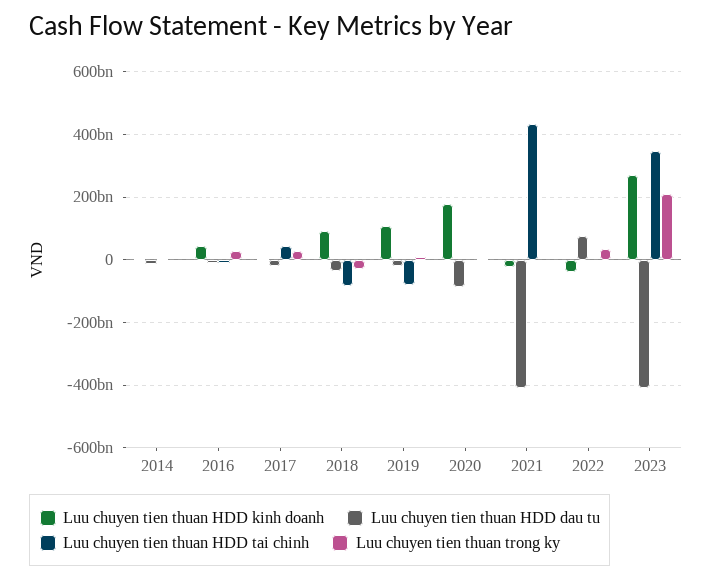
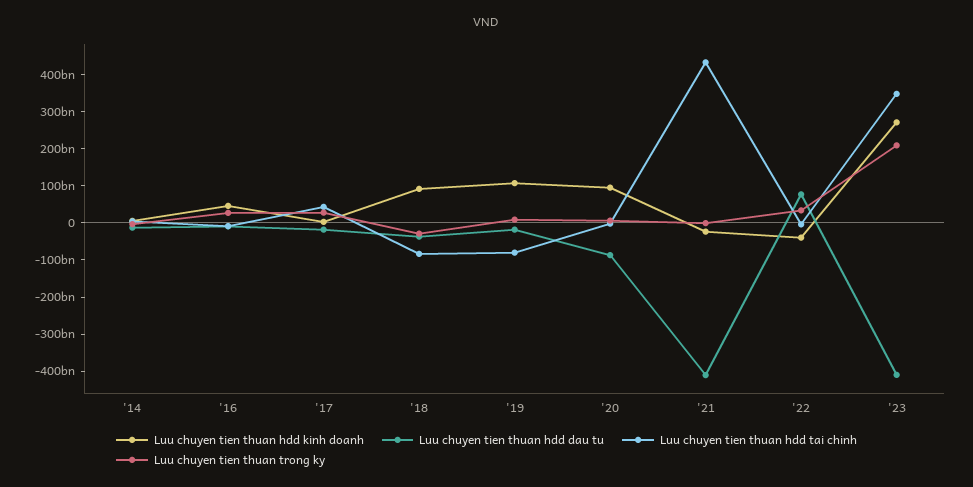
  {
    "Luu chuyen tien thuan HDD kinh doanh": {
      "2014": 0,
      "2016": 40000000000,
      "2017": 0,
      "2018": 100000000000,
      "2019": 100000000000,
-     "2020": 180000000000,
+     "2020": 100000000000,
      "2021": -20000000000,
      "2022": -40000000000,
      "2023": 280000000000
    },
    "Luu chuyen tien thuan HDD dau tu": {
      "2014": -20000000000,
      "2016": 0,
      "2017": -20000000000,
      "2018": -40000000000,
      "2019": -20000000000,
      "2020": -80000000000,
      "2021": -420000000000,
      "2022": 80000000000,
      "2023": -400000000000
    },
    "Luu chuyen tien thuan HDD tai chinh": {
      "2014": 0,
      "2016": 0,
      "2017": 40000000000,
      "2018": -80000000000,
      "2019": -80000000000,
      "2020": 0,
      "2021": 440000000000,
      "2022": 0,
      "2023": 340000000000
    },
    "Luu chuyen tien thuan trong ky": {
      "2014": 0,
      "2016": 20000000000,
      "2017": 20000000000,
      "2018": -20000000000,
      "2019": 0,
      "2020": 0,
      "2021": 0,
      "2022": 40000000000,
      "2023": 200000000000
    }
  }

